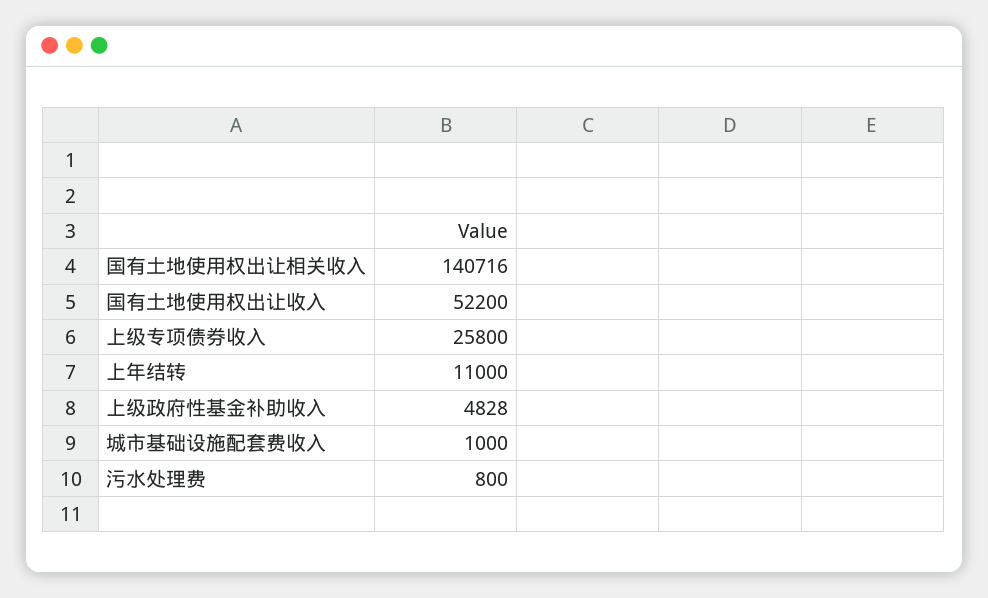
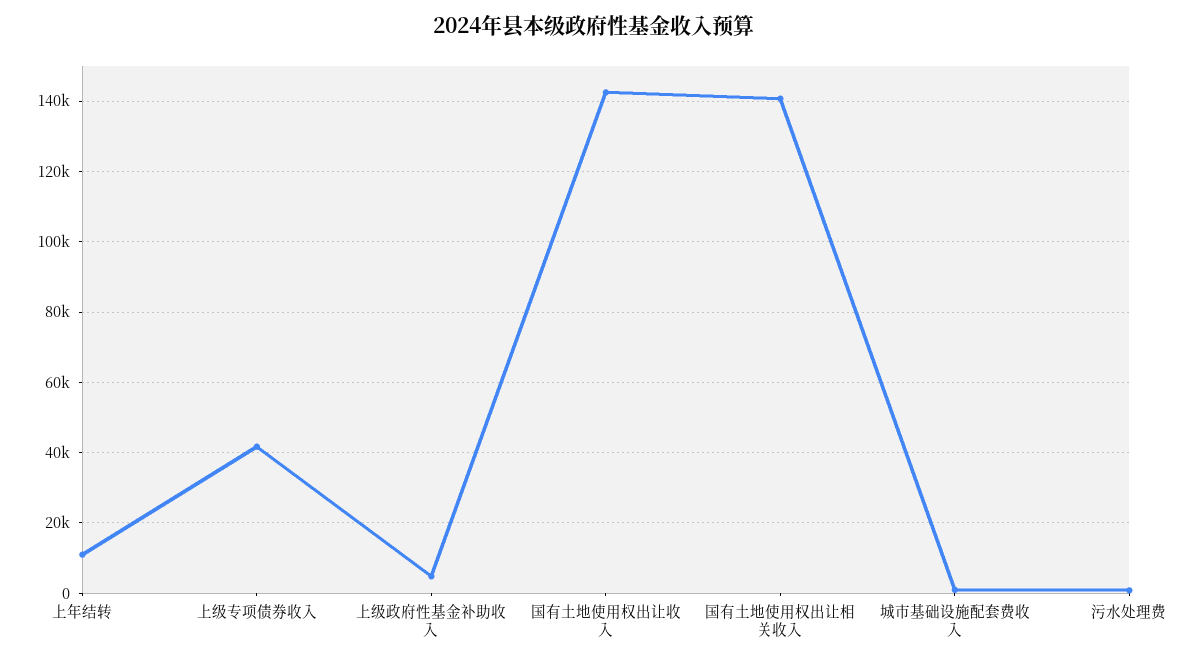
  {
    "国有土地使用权出让相关收入": 140716,
-   "国有土地使用权出让收入": 52200,
+   "国有土地使用权出让收入": 142000,
-   "上级专项债券收入": 25800,
+   "上级专项债券收入": 42000,
    "上年结转": 11000,
    "上级政府性基金补助收入": 4828,
    "城市基础设施配套费收入": 1000,
    "污水处理费": 800
  }

